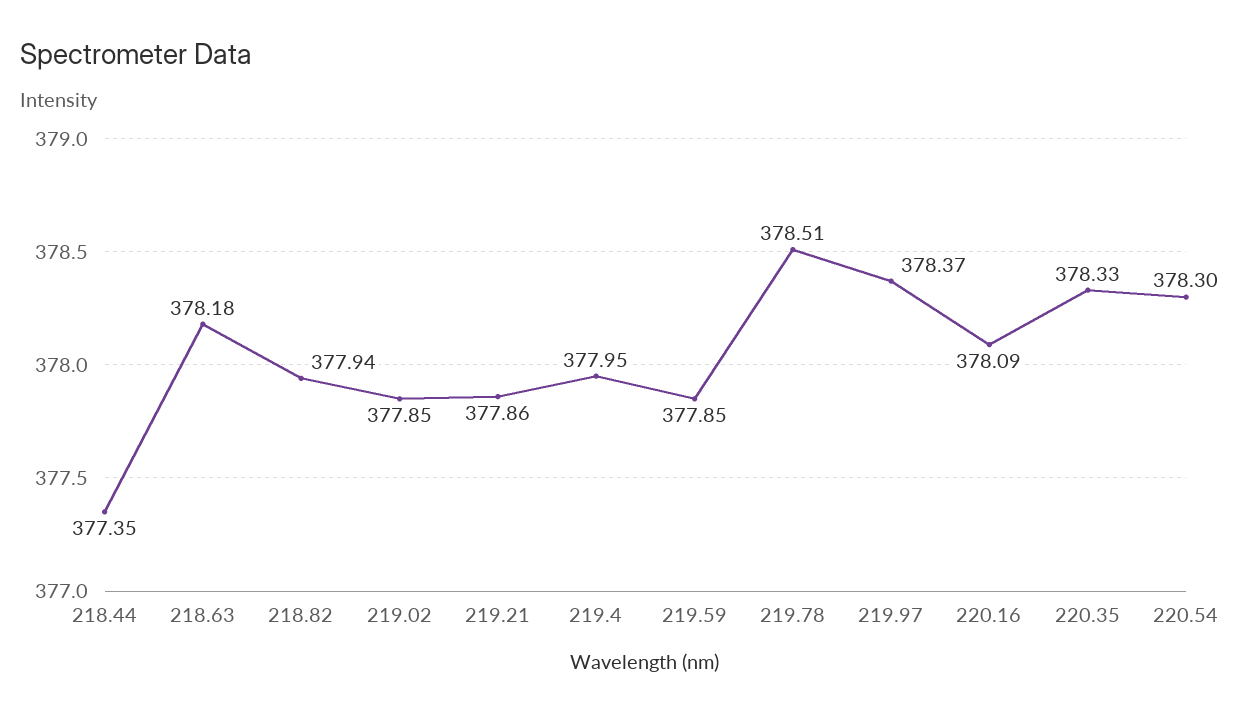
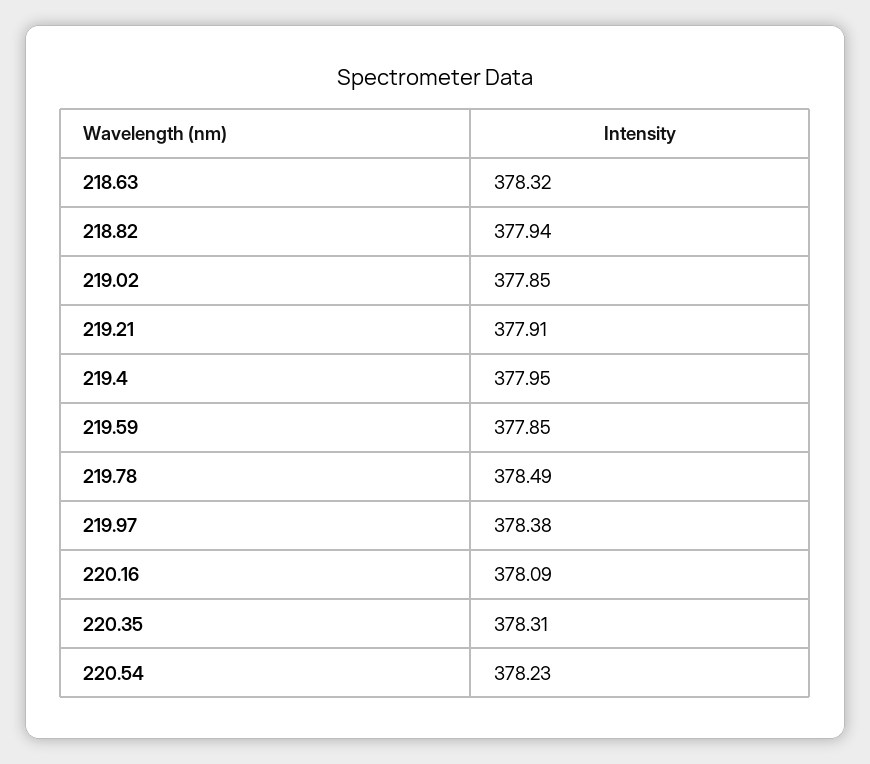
  {
-   "218.44": 377.35,
-   "218.63": 378.18,
+   "218.63": 378.32,
    "218.82": 377.94,
    "219.02": 377.85,
-   "219.21": 377.86,
+   "219.21": 377.91,
    "219.4": 377.95,
    "219.59": 377.85,
-   "219.78": 378.51,
+   "219.78": 378.49,
-   "219.97": 378.37,
+   "219.97": 378.38,
    "220.16": 378.09,
-   "220.35": 378.33,
+   "220.35": 378.31,
-   "220.54": 378.3
+   "220.54": 378.23
  }

